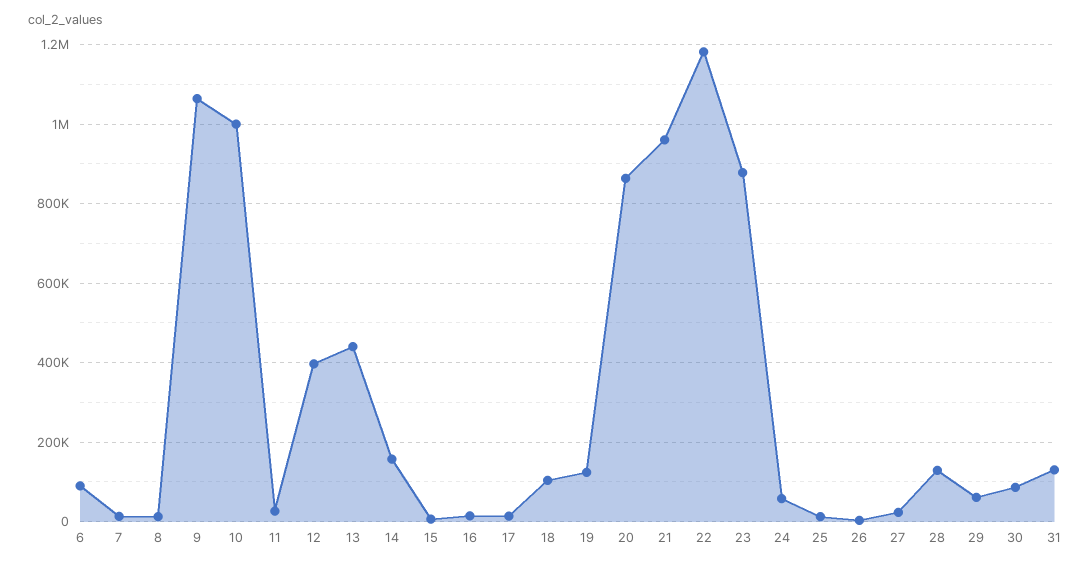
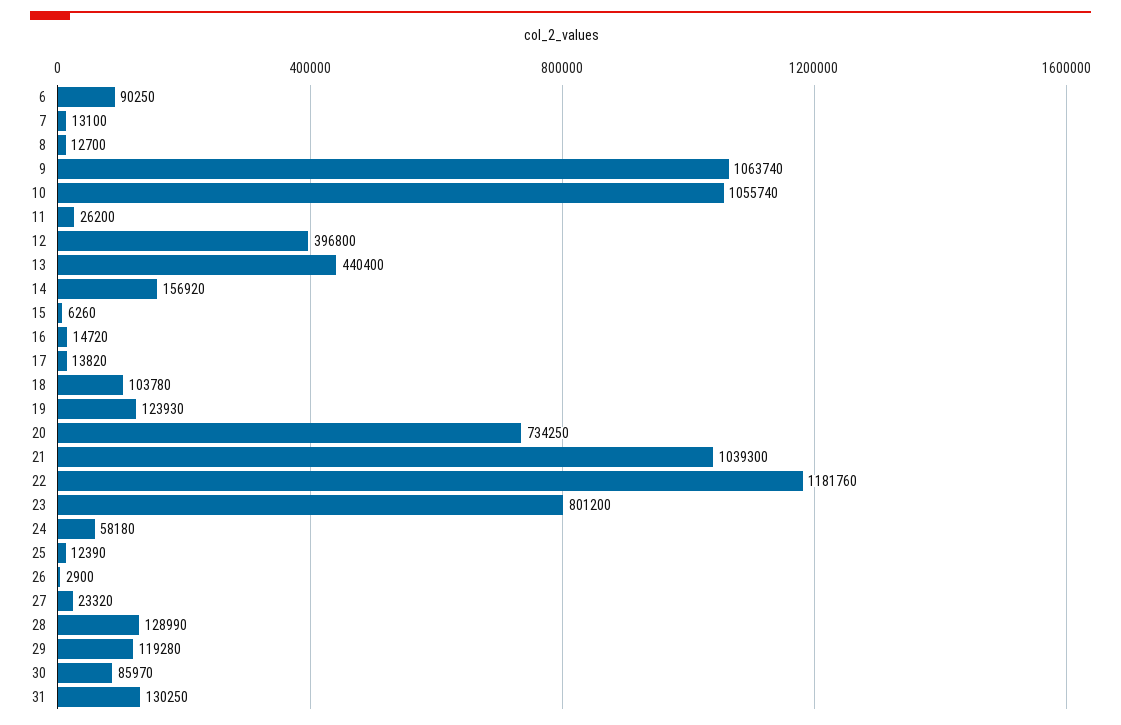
  {
    "6": 90250,
    "7": 13100,
    "8": 12700,
    "9": 1063740,
-   "10": 1000000,
+   "10": 1055740,
    "11": 26200,
    "12": 396800,
    "13": 440400,
    "14": 156920,
    "15": 6260,
    "16": 14720,
    "17": 13820,
    "18": 103780,
    "19": 123930,
-   "20": 860000,
+   "20": 734250,
-   "21": 960000,
+   "21": 1039300,
    "22": 1181760,
-   "23": 880000,
+   "23": 801200,
    "24": 58180,
    "25": 12390,
    "26": 2900,
    "27": 23320,
    "28": 128990,
-   "29": 60000,
+   "29": 119280,
    "30": 85970,
    "31": 130250
  }

